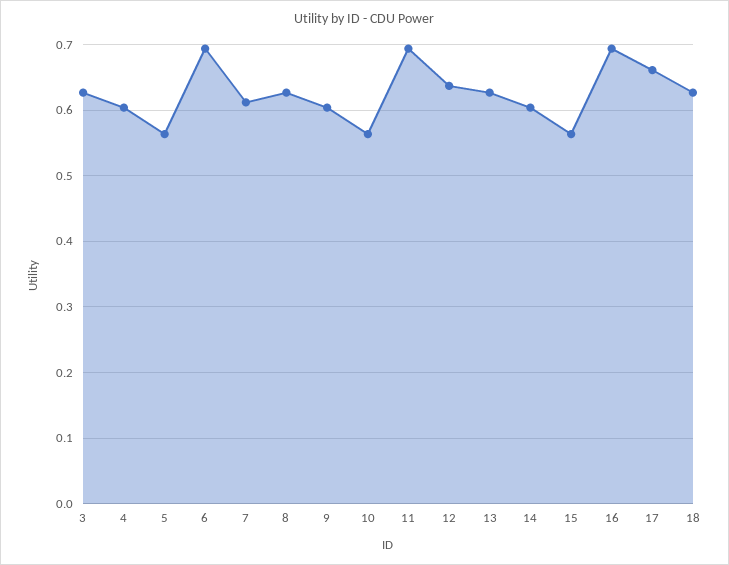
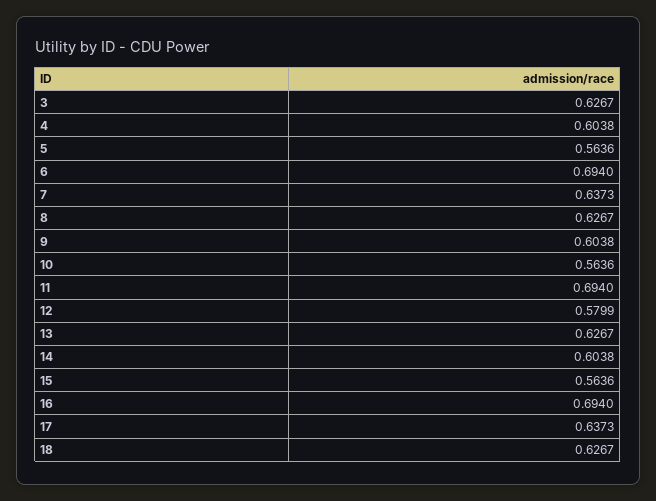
  {
    "3": 0.6267,
    "4": 0.6038,
    "5": 0.5636,
    "6": 0.694,
-   "7": 0.61,
+   "7": 0.6373,
    "8": 0.6267,
    "9": 0.6038,
    "10": 0.5636,
    "11": 0.694,
-   "12": 0.64,
+   "12": 0.5799,
    "13": 0.6267,
    "14": 0.6038,
    "15": 0.5636,
    "16": 0.694,
-   "17": 0.66,
+   "17": 0.6373,
    "18": 0.6267
  }

